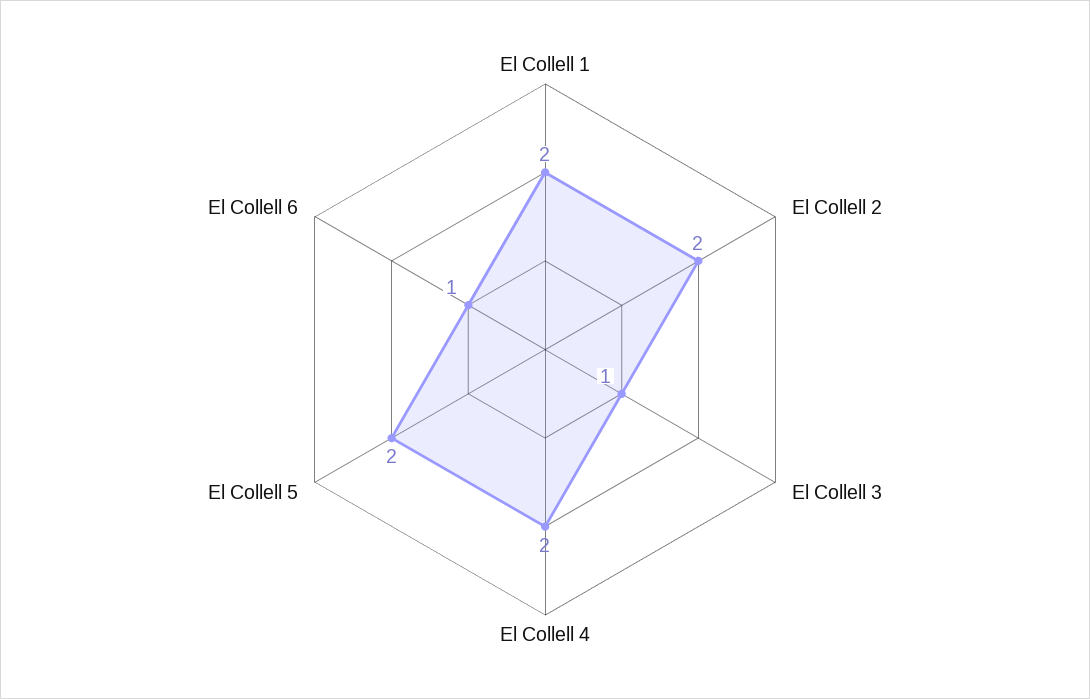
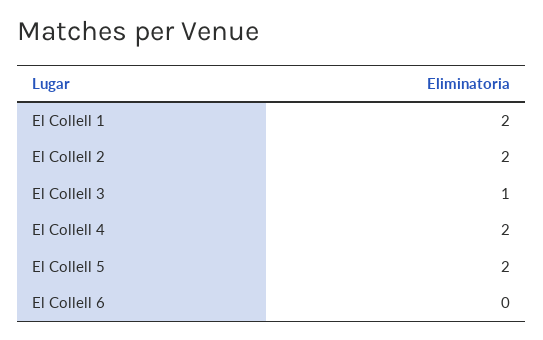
  {
    "El Collell 1": 2,
    "El Collell 2": 2,
    "El Collell 3": 1,
    "El Collell 4": 2,
    "El Collell 5": 2,
-   "El Collell 6": 1
+   "El Collell 6": 0
  }

